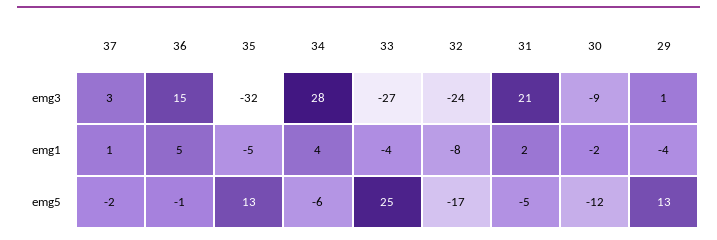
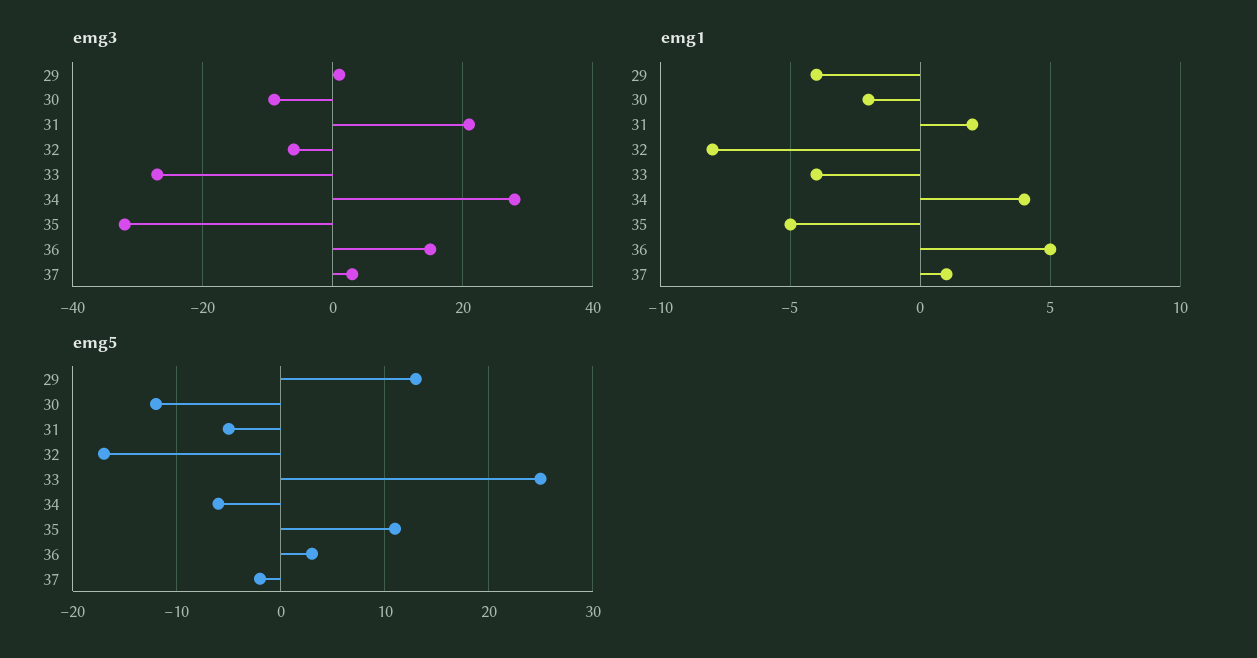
  {
    "emg3": {
      "37": 3,
      "36": 15,
      "35": -32,
      "34": 28,
      "33": -27,
-     "32": -24,
+     "32": -5,
      "31": 21,
      "30": -9,
      "29": 1
    },
    "emg1": {
      "37": 1,
      "36": 5,
      "35": -5,
      "34": 4,
      "33": -4,
      "32": -8,
      "31": 2,
      "30": -2,
      "29": -4
    },
    "emg5": {
      "37": -2,
-     "36": -1,
+     "36": 3,
-     "35": 13,
+     "35": 11,
      "34": -6,
      "33": 25,
      "32": -17,
      "31": -5,
      "30": -12,
      "29": 13
    }
  }

